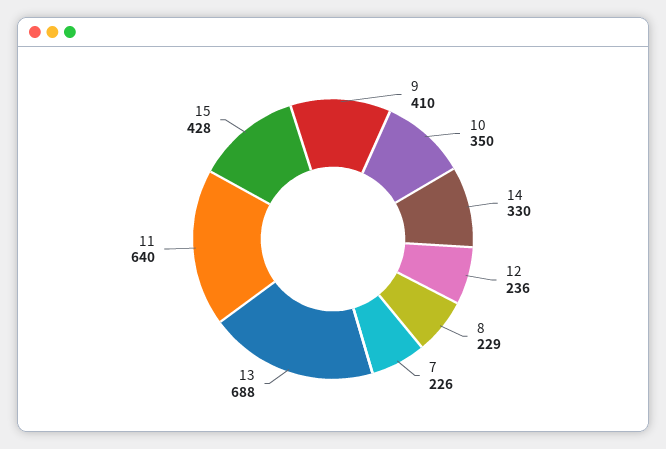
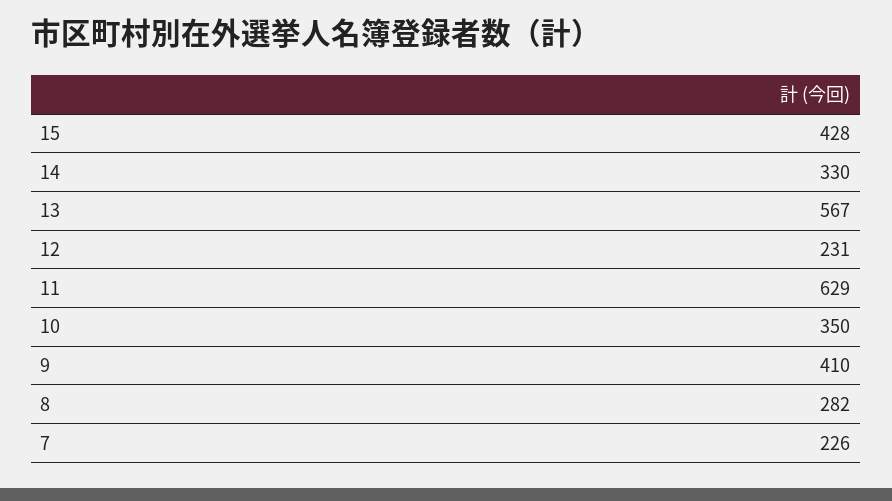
  {
    "9": 410,
    "10": 350,
    "14": 330,
-   "12": 236,
+   "12": 231,
-   "8": 229,
+   "8": 282,
    "7": 226,
-   "13": 688,
+   "13": 567,
-   "11": 640,
+   "11": 629,
    "15": 428
  }

